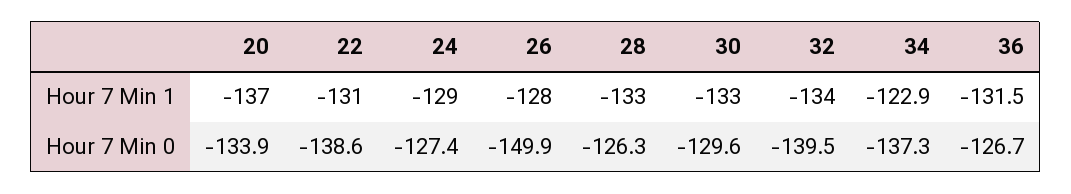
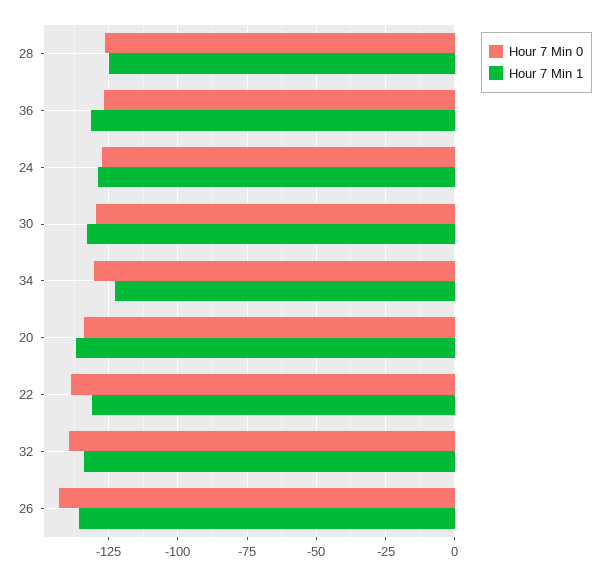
  {
    "Hour 7 Min 1": {
      "20": -137,
      "22": -131,
      "24": -129,
-     "26": -128,
+     "26": -135,
-     "28": -133,
+     "28": -125,
      "30": -133,
      "32": -134,
      "34": -122.9,
      "36": -131.5
    },
    "Hour 7 Min 0": {
      "20": -133.9,
      "22": -138.6,
      "24": -127.4,
-     "26": -149.9,
+     "26": -142.5,
      "28": -126.3,
      "30": -129.6,
      "32": -139.5,
-     "34": -137.3,
+     "34": -130,
      "36": -126.7
    }
  }

